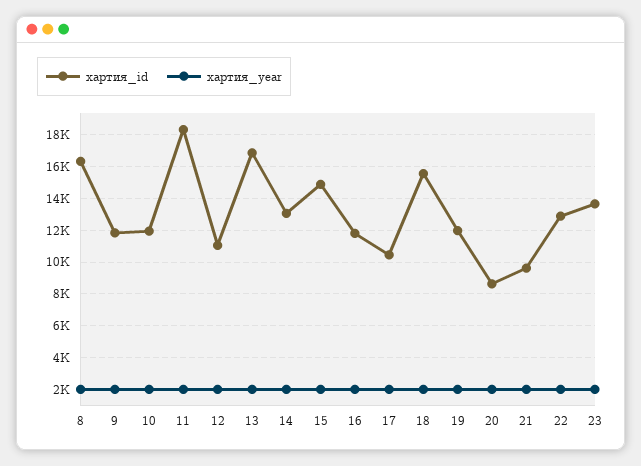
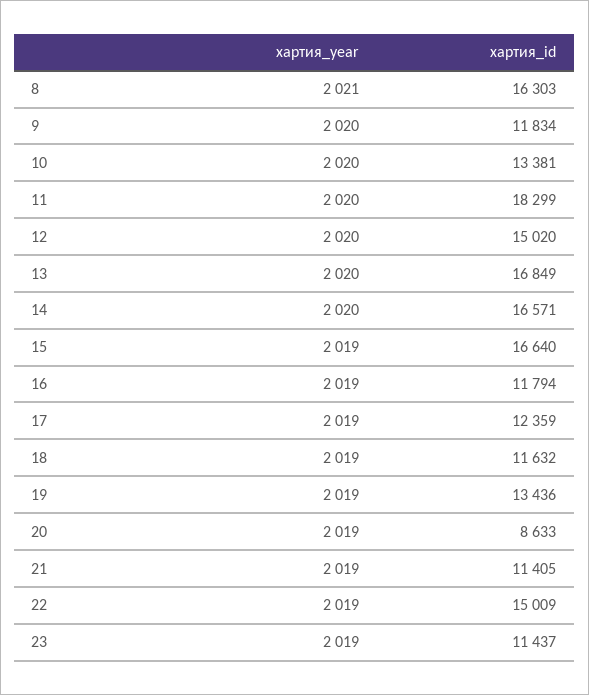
  {
    "хартия_id": {
      "8": 16303,
      "9": 11834,
-     "10": 12000,
+     "10": 13381,
      "11": 18299,
-     "12": 11000,
+     "12": 15020,
      "13": 16849,
-     "14": 13000,
+     "14": 16571,
-     "15": 15000,
+     "15": 16640,
      "16": 11794,
-     "17": 10500,
+     "17": 12359,
-     "18": 15500,
+     "18": 11632,
-     "19": 12000,
+     "19": 13436,
      "20": 8633,
-     "21": 9500,
+     "21": 11405,
-     "22": 13000,
+     "22": 15009,
-     "23": 13500
+     "23": 11437
    },
    "хартия_year": {
      "8": 2021,
      "9": 2020,
      "10": 2020,
      "11": 2020,
      "12": 2020,
      "13": 2020,
      "14": 2020,
      "15": 2019,
      "16": 2019,
      "17": 2019,
      "18": 2019,
      "19": 2019,
      "20": 2019,
      "21": 2019,
      "22": 2019,
      "23": 2019
    }
  }

